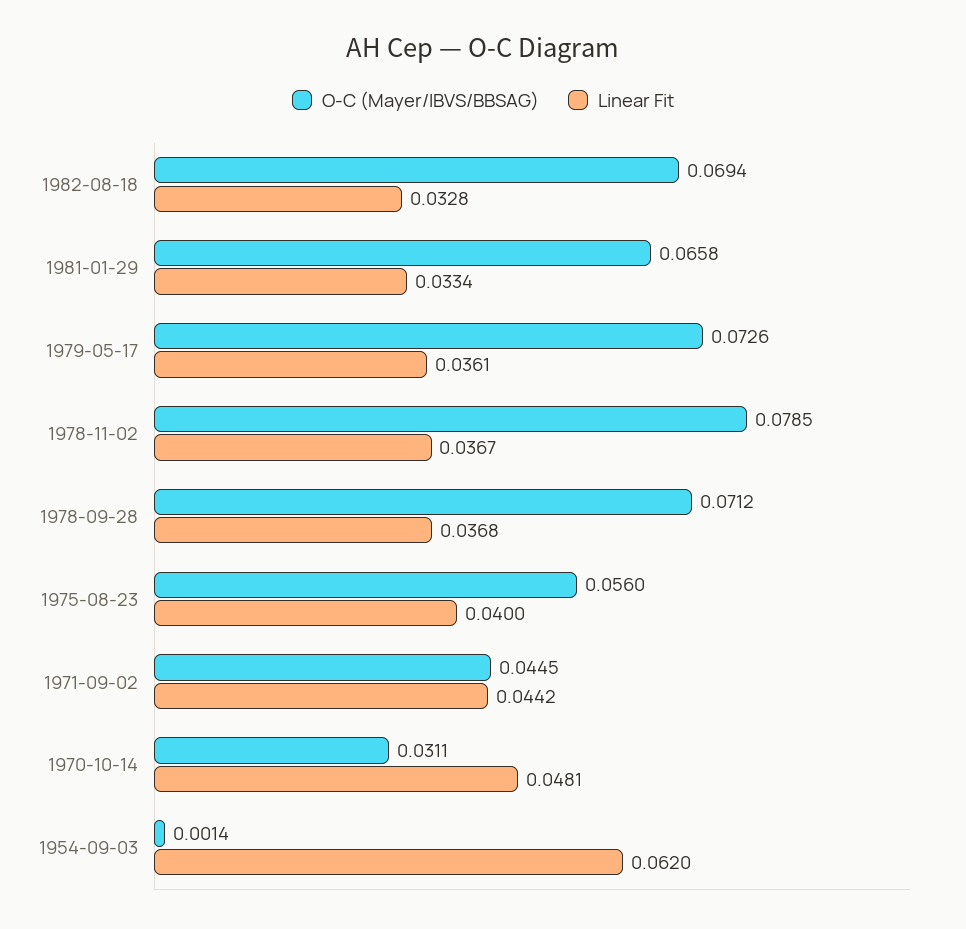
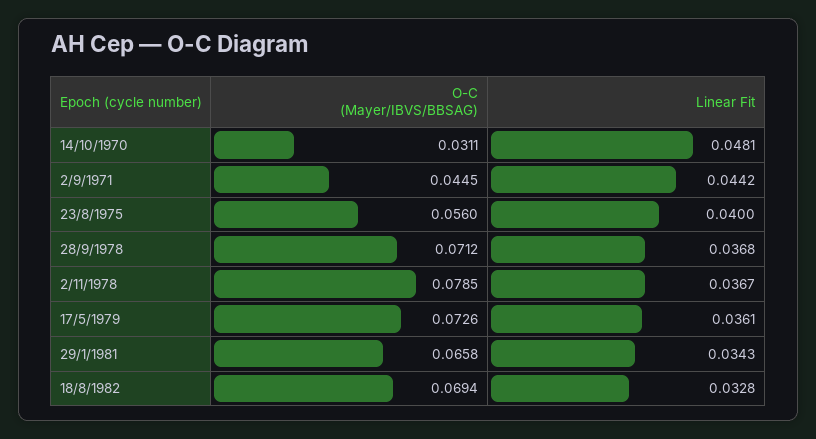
  {
    "O-C (Mayer/IBVS/BBSAG)": {
      "1982-08-18": 0.0694,
      "1981-01-29": 0.0658,
      "1979-05-17": 0.0726,
      "1978-11-02": 0.0785,
      "1978-09-28": 0.0712,
      "1975-08-23": 0.056,
      "1971-09-02": 0.0445,
-     "1970-10-14": 0.0311,
+     "1970-10-14": 0.0311
-     "1954-09-03": 0.0014
    },
    "Linear Fit": {
      "1982-08-18": 0.0328,
-     "1981-01-29": 0.0334,
+     "1981-01-29": 0.0343,
      "1979-05-17": 0.0361,
      "1978-11-02": 0.0367,
      "1978-09-28": 0.0368,
      "1975-08-23": 0.04,
      "1971-09-02": 0.0442,
-     "1970-10-14": 0.0481,
+     "1970-10-14": 0.0481
-     "1954-09-03": 0.062
    }
  }

